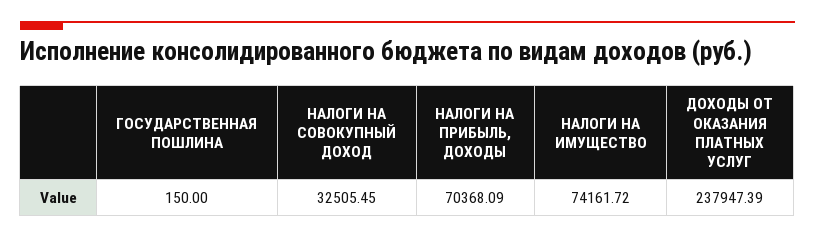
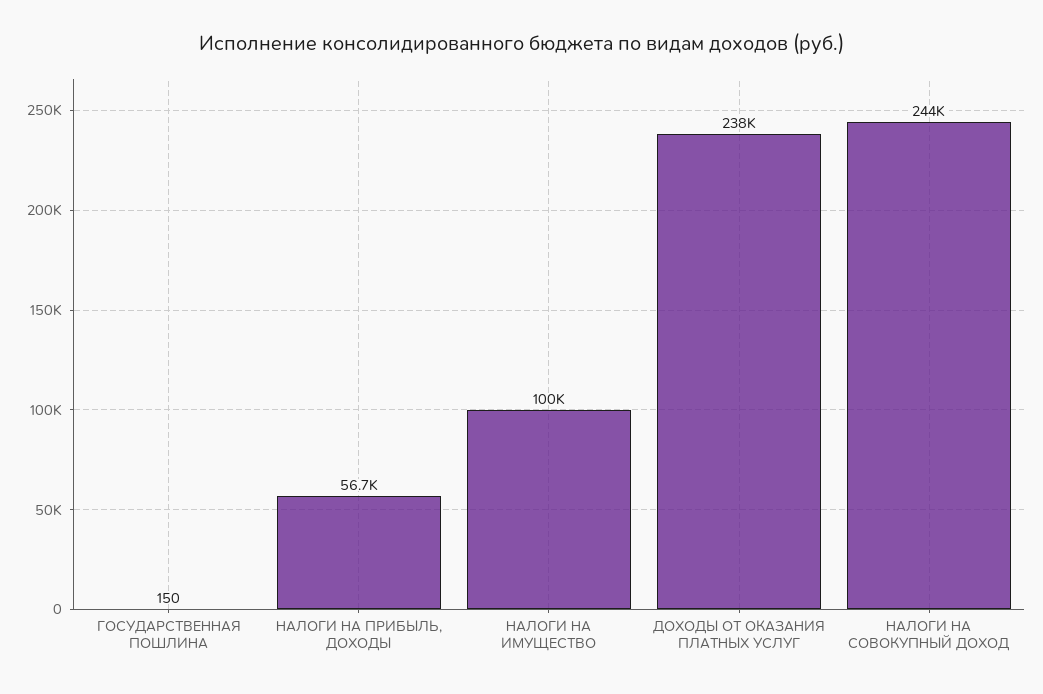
  {
    "ГОСУДАРСТВЕННАЯ ПОШЛИНА": 150,
-   "НАЛОГИ НА СОВОКУПНЫЙ ДОХОД": 32505.45,
+   "НАЛОГИ НА СОВОКУПНЫЙ ДОХОД": 244000,
-   "НАЛОГИ НА ПРИБЫЛЬ, ДОХОДЫ": 70368.09,
+   "НАЛОГИ НА ПРИБЫЛЬ, ДОХОДЫ": 56700,
-   "НАЛОГИ НА ИМУЩЕСТВО": 74161.72,
+   "НАЛОГИ НА ИМУЩЕСТВО": 100000,
    "ДОХОДЫ ОТ ОКАЗАНИЯ ПЛАТНЫХ УСЛУГ": 237947.39
  }

